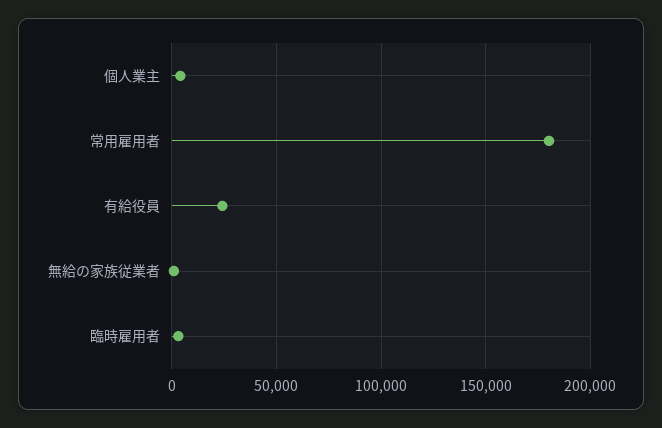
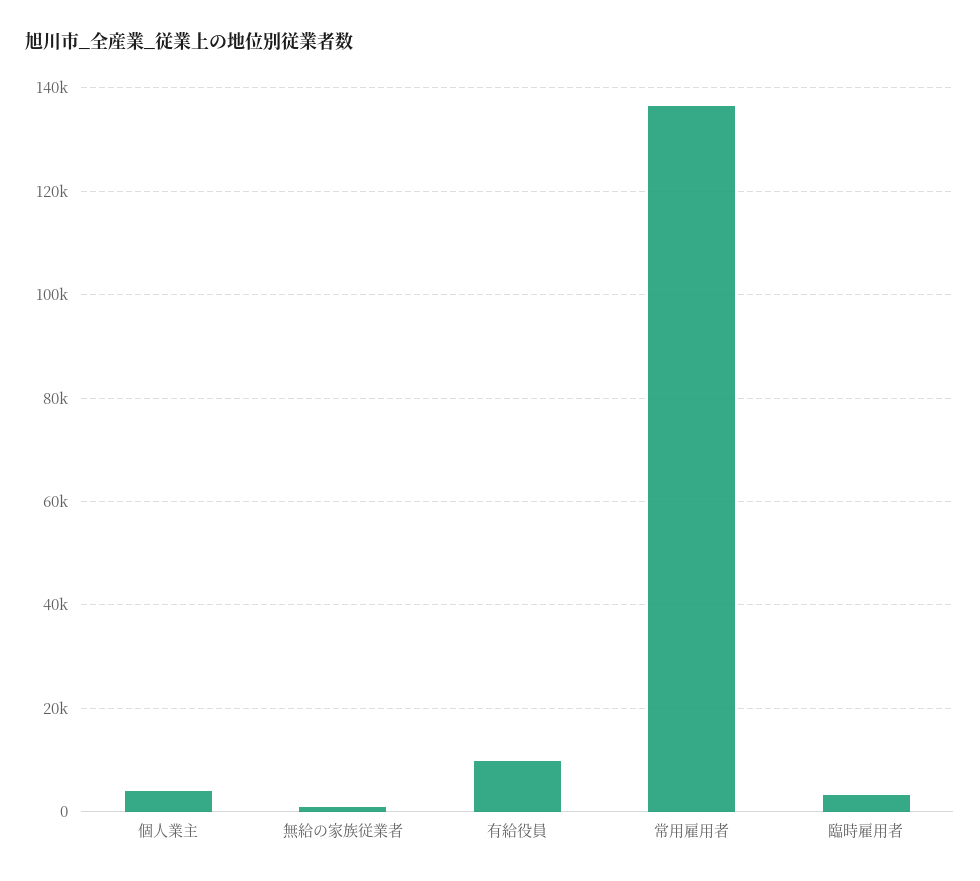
  {
    "個人業主": 4000,
-   "常用雇用者": 180000,
+   "常用雇用者": 136000,
-   "有給役員": 25000,
+   "有給役員": 10000,
    "無給の家族従業者": 0,
    "臨時雇用者": 4000
  }

